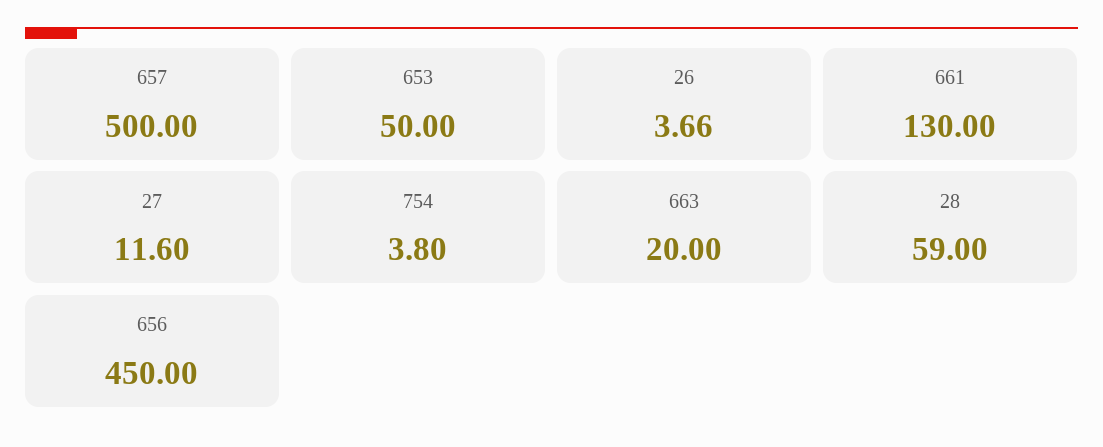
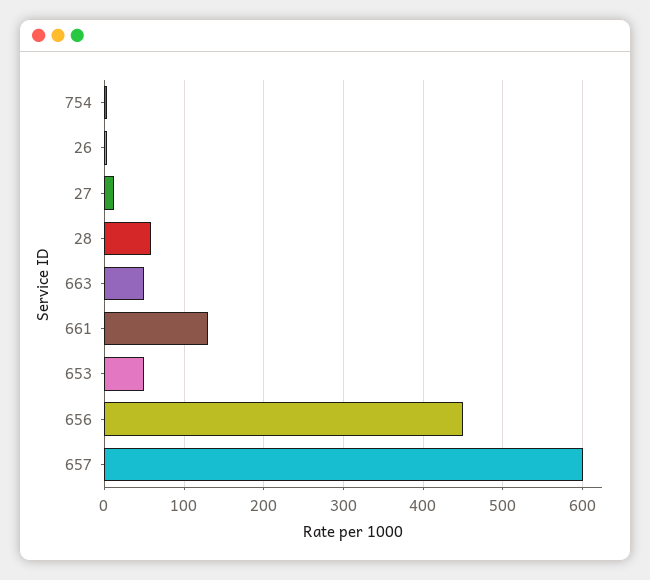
  {
-   "657": 500,
+   "657": 600,
    "653": 50,
    "26": 3.66,
    "661": 130,
    "27": 11.6,
    "754": 3.8,
-   "663": 20,
+   "663": 50,
    "28": 59,
    "656": 450
  }

